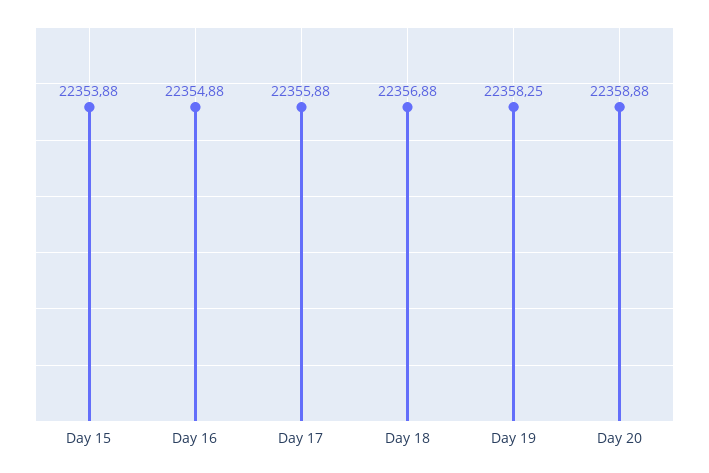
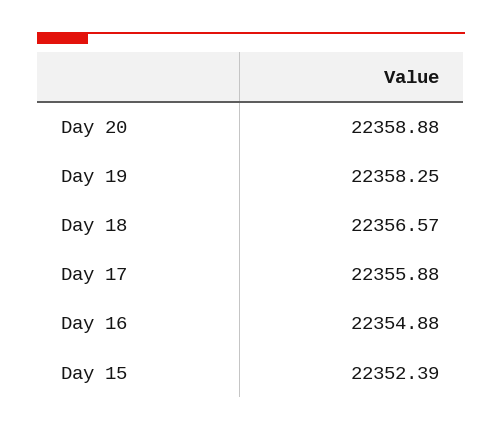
  {
-   "Day 15": 22353.88,
+   "Day 15": 22352.39,
    "Day 16": 22354.88,
    "Day 17": 22355.88,
-   "Day 18": 22356.88,
+   "Day 18": 22356.57,
    "Day 19": 22358.25,
    "Day 20": 22358.88
  }

